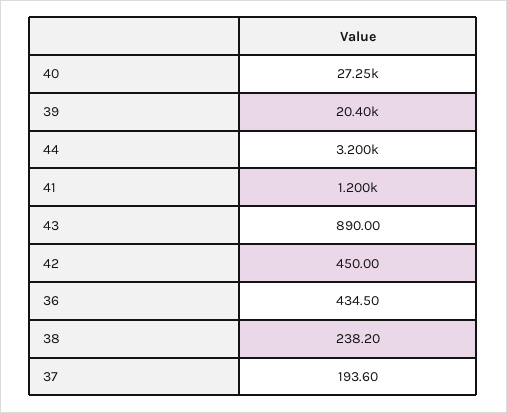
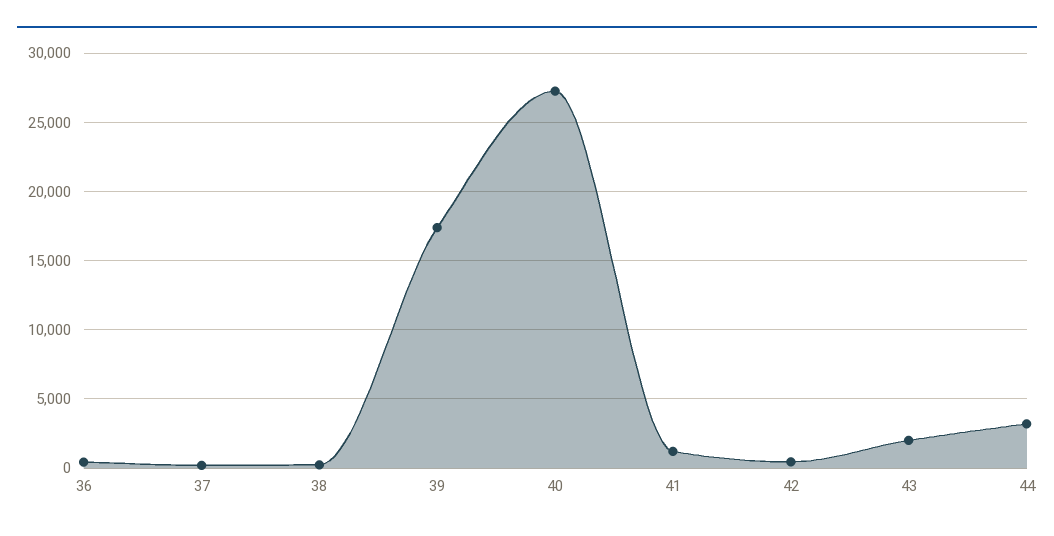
  {
    "40": 27250,
-   "39": 20400,
+   "39": 17500,
    "44": 3200,
    "41": 1200,
-   "43": 890,
+   "43": 2000,
    "42": 450,
    "36": 434.5,
    "38": 238.2,
    "37": 193.6
  }

